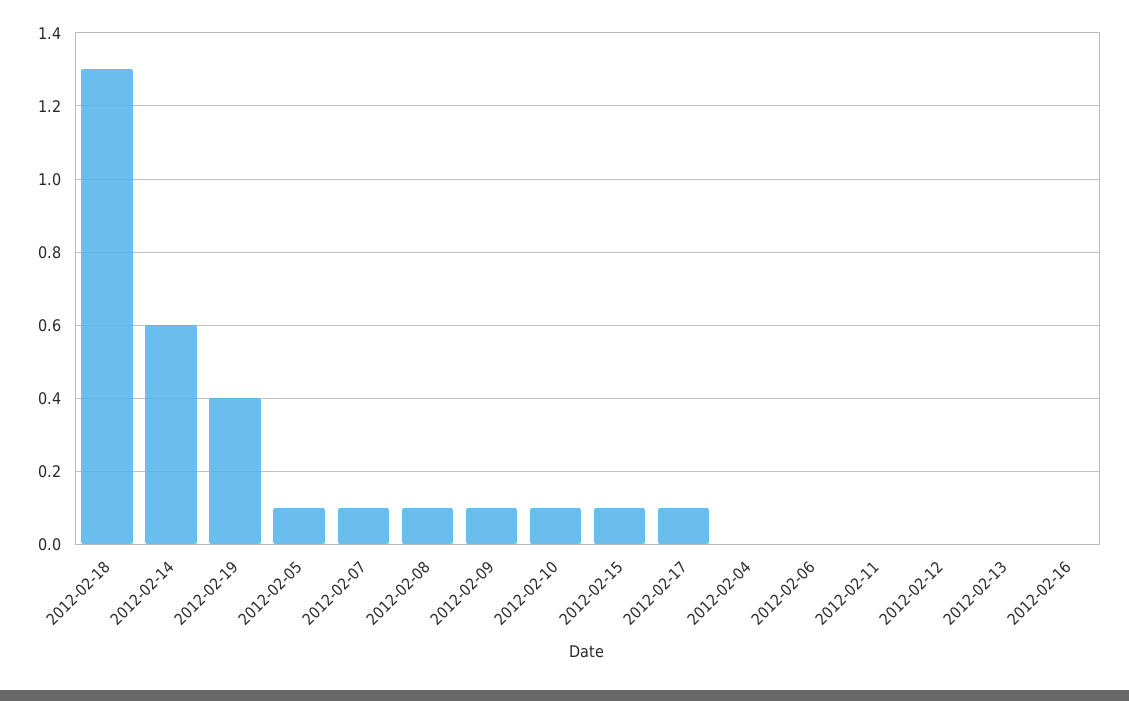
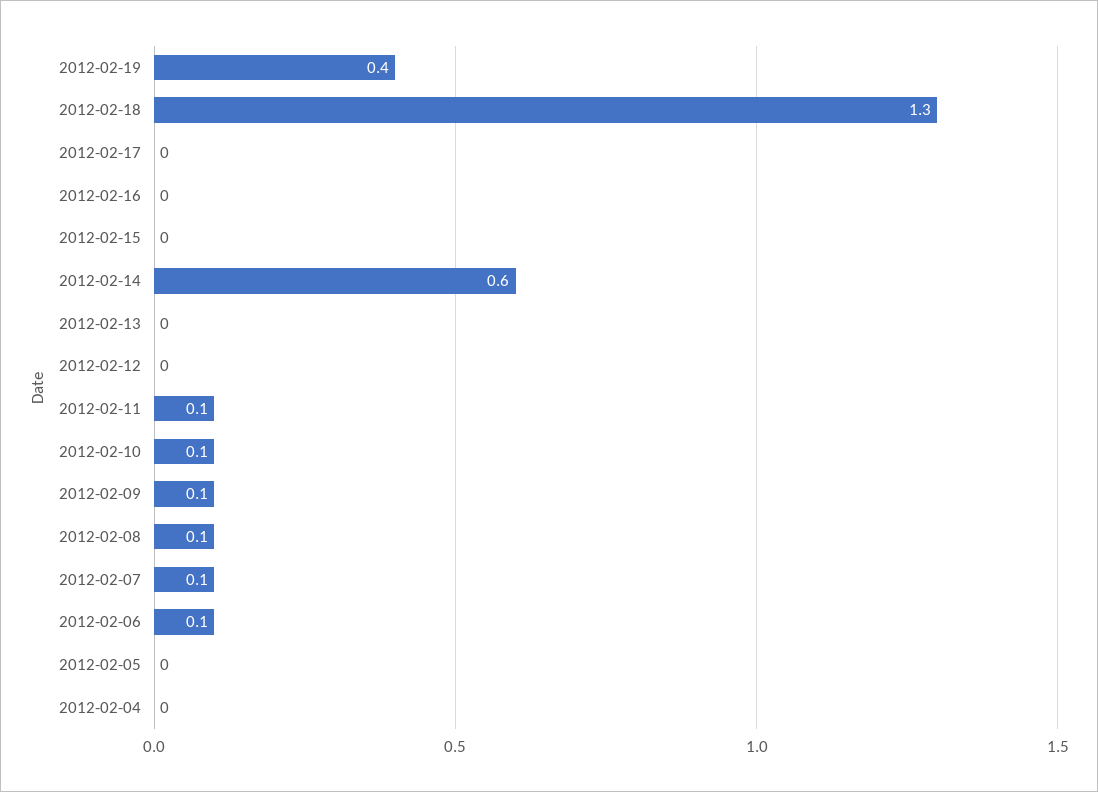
  {
    "2012-02-18": 1.3,
    "2012-02-14": 0.6,
    "2012-02-19": 0.4,
-   "2012-02-05": 0.1,
+   "2012-02-05": 0,
    "2012-02-07": 0.1,
    "2012-02-08": 0.1,
    "2012-02-09": 0.1,
    "2012-02-10": 0.1,
-   "2012-02-15": 0.1,
+   "2012-02-15": 0,
-   "2012-02-17": 0.1,
+   "2012-02-17": 0,
    "2012-02-04": 0,
-   "2012-02-06": 0,
+   "2012-02-06": 0.1,
-   "2012-02-11": 0,
+   "2012-02-11": 0.1,
    "2012-02-12": 0,
    "2012-02-13": 0,
    "2012-02-16": 0
  }

